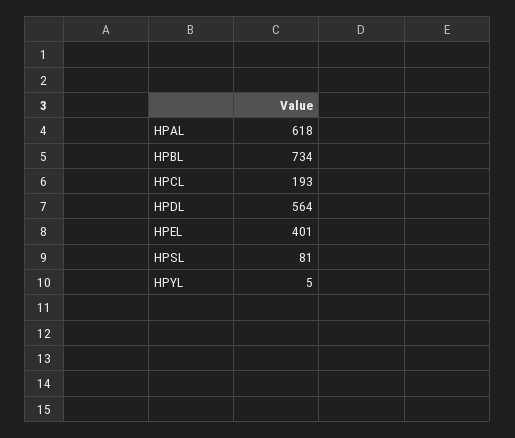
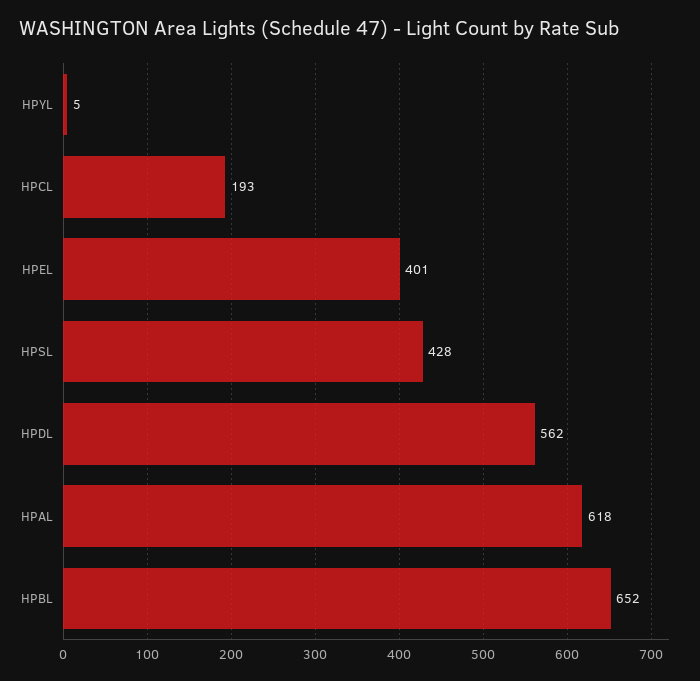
  {
    "HPAL": 618,
-   "HPBL": 734,
+   "HPBL": 652,
    "HPCL": 193,
-   "HPDL": 564,
+   "HPDL": 562,
    "HPEL": 401,
-   "HPSL": 81,
+   "HPSL": 428,
    "HPYL": 5
  }

